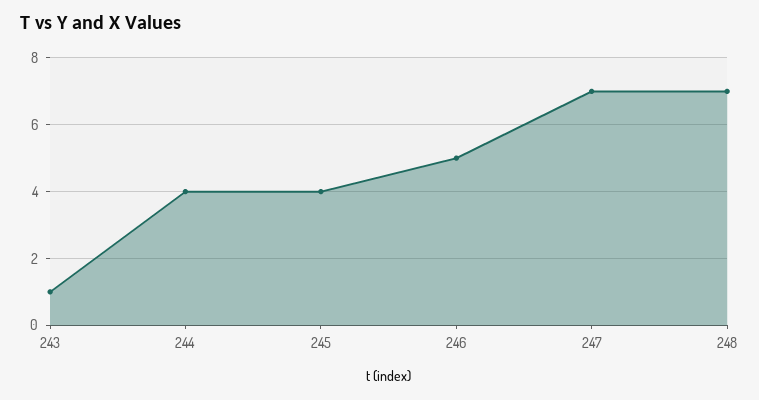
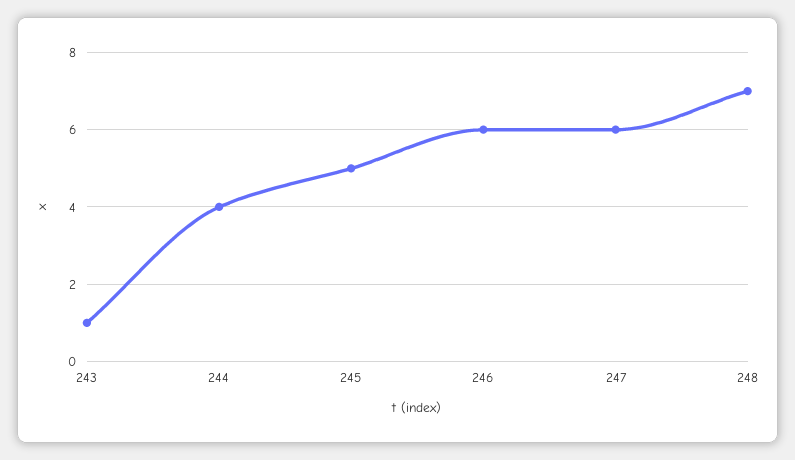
  {
    "243": 1,
    "244": 4,
-   "245": 4,
+   "245": 5,
-   "246": 5,
+   "246": 6,
-   "247": 7,
+   "247": 6,
    "248": 7
  }

